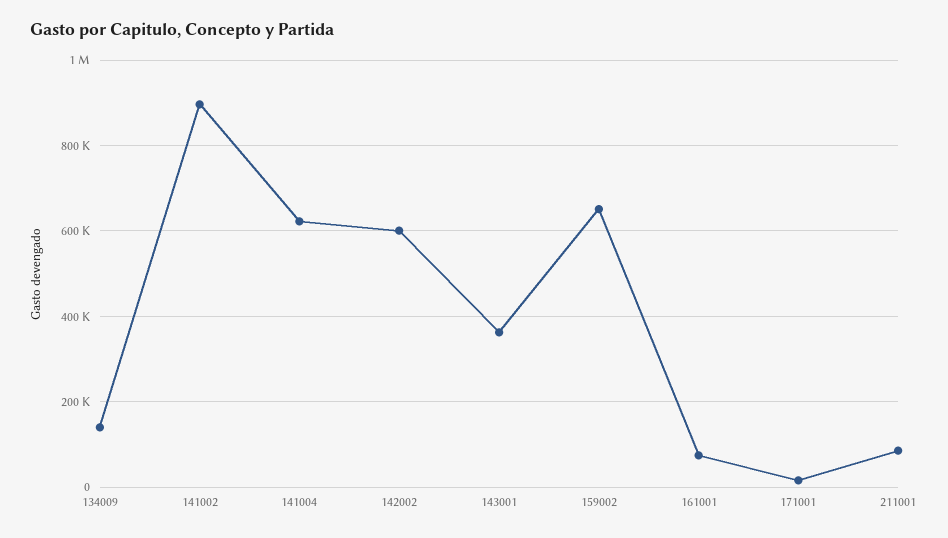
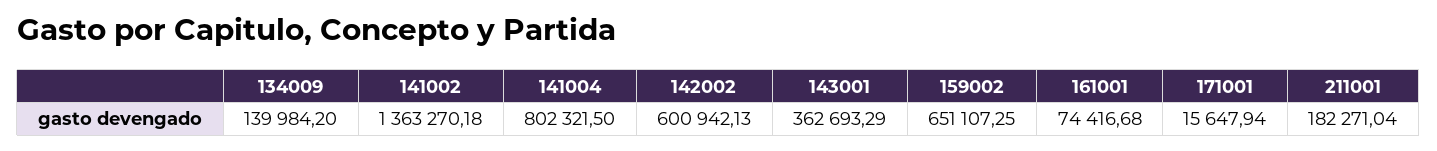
  {
    "134009": 139984.2,
-   "141002": 900000,
+   "141002": 1363270.18,
-   "141004": 620000,
+   "141004": 802321.5,
    "142002": 600942.13,
    "143001": 362693.29,
    "159002": 651107.25,
    "161001": 74416.68,
    "171001": 15647.94,
-   "211001": 80000
+   "211001": 182271.04
  }

